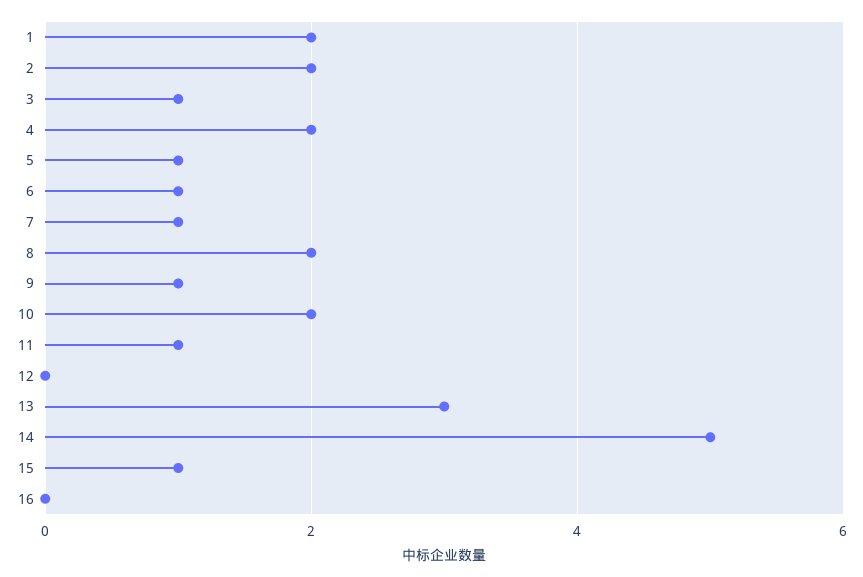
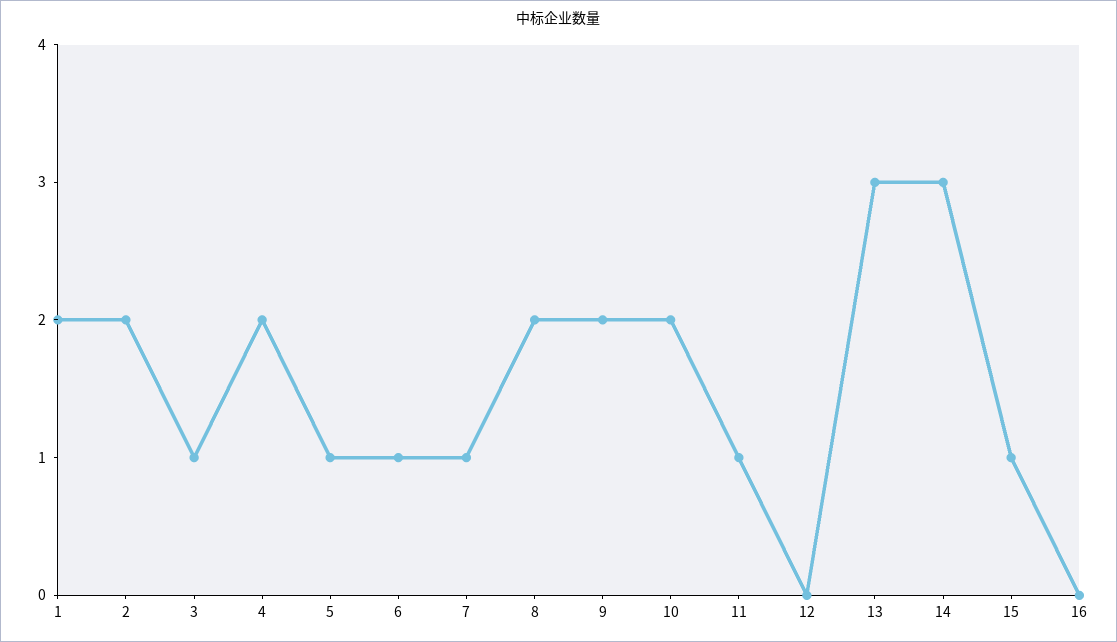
  {
    "1": 2,
    "2": 2,
    "3": 1,
    "4": 2,
    "5": 1,
    "6": 1,
    "7": 1,
    "8": 2,
-   "9": 1,
+   "9": 2,
    "10": 2,
    "11": 1,
    "12": 0,
    "13": 3,
-   "14": 5,
+   "14": 3,
    "15": 1,
    "16": 0
  }

